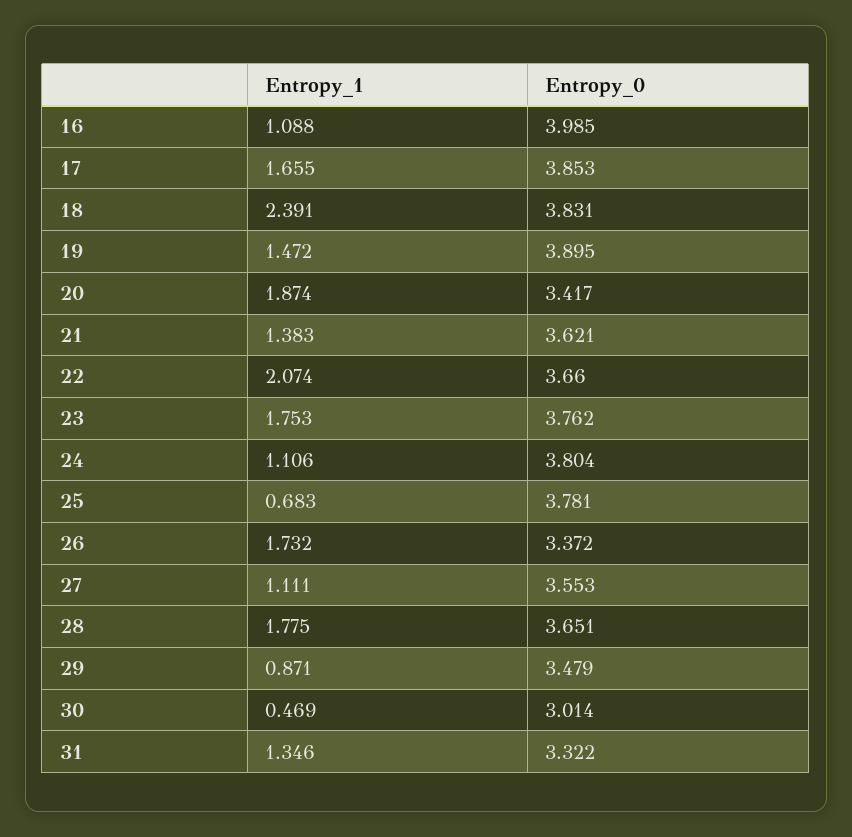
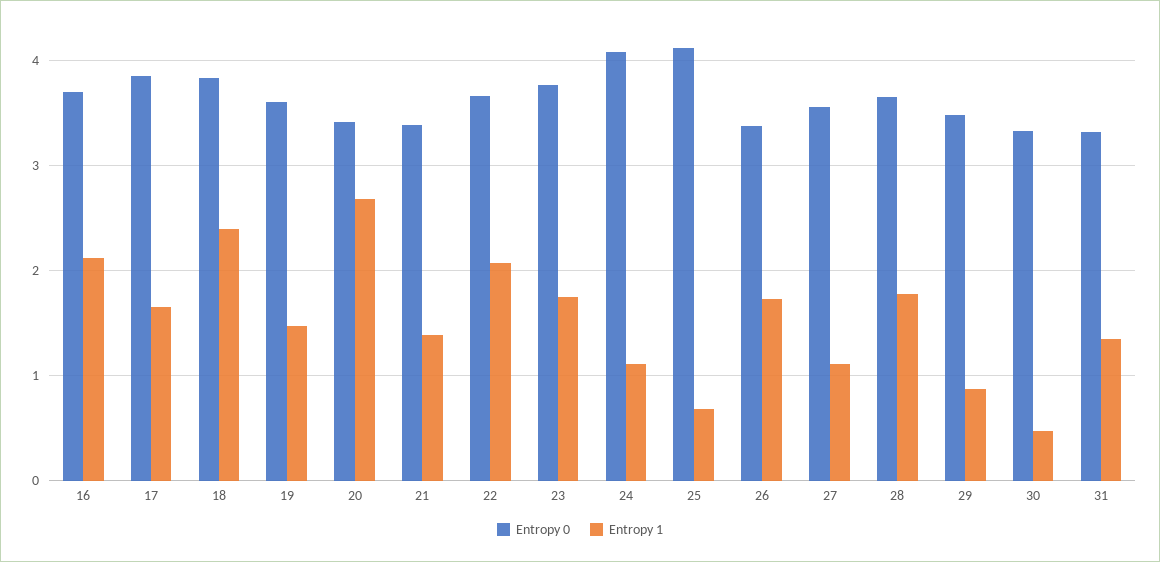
  {
    "Entropy_1": {
-     "16": 1.088,
+     "16": 2.1,
      "17": 1.655,
      "18": 2.391,
      "19": 1.472,
-     "20": 1.874,
+     "20": 2.7,
      "21": 1.383,
      "22": 2.074,
      "23": 1.753,
      "24": 1.106,
      "25": 0.683,
      "26": 1.732,
      "27": 1.111,
      "28": 1.775,
      "29": 0.871,
      "30": 0.469,
      "31": 1.346
    },
    "Entropy_0": {
-     "16": 3.985,
+     "16": 3.7,
      "17": 3.853,
      "18": 3.831,
-     "19": 3.895,
+     "19": 3.6,
      "20": 3.417,
-     "21": 3.621,
+     "21": 3.4,
      "22": 3.66,
      "23": 3.762,
-     "24": 3.804,
+     "24": 4.1,
-     "25": 3.781,
+     "25": 4.1,
      "26": 3.372,
      "27": 3.553,
      "28": 3.651,
      "29": 3.479,
-     "30": 3.014,
+     "30": 3.3,
      "31": 3.322
    }
  }

